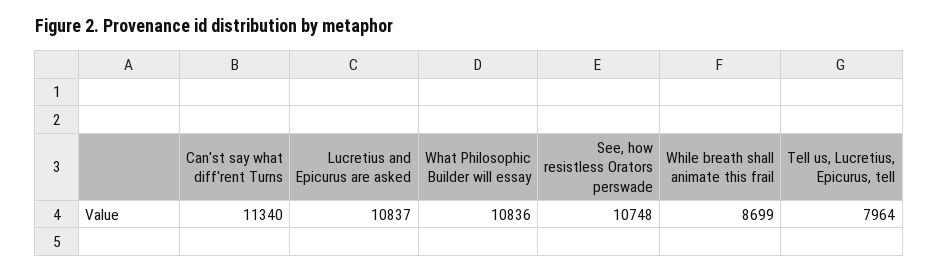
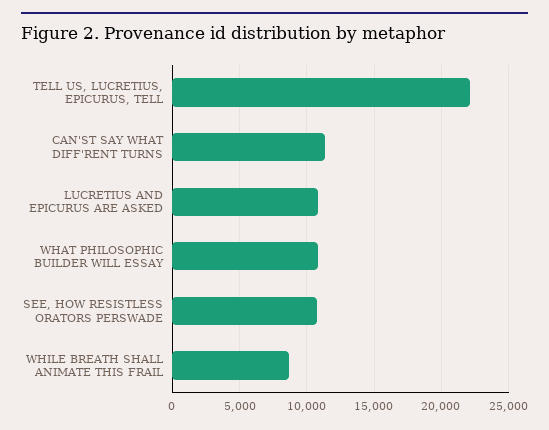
  {
    "Can'st say what diff'rent Turns": 11340,
    "Lucretius and Epicurus are asked": 10837,
    "What Philosophic Builder will essay": 10836,
    "See, how resistless Orators perswade": 10748,
    "While breath shall animate this frail": 8699,
-   "Tell us, Lucretius, Epicurus, tell": 7964
+   "Tell us, Lucretius, Epicurus, tell": 22000
  }

